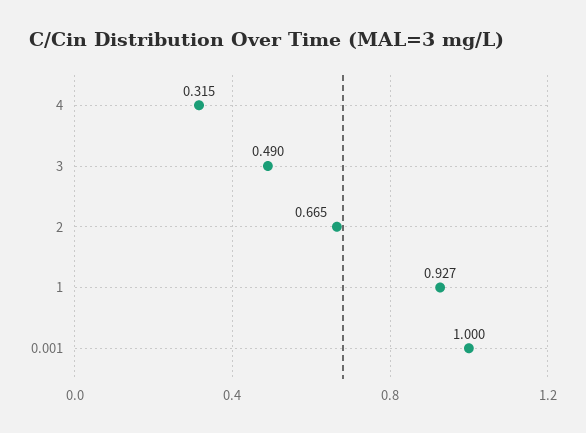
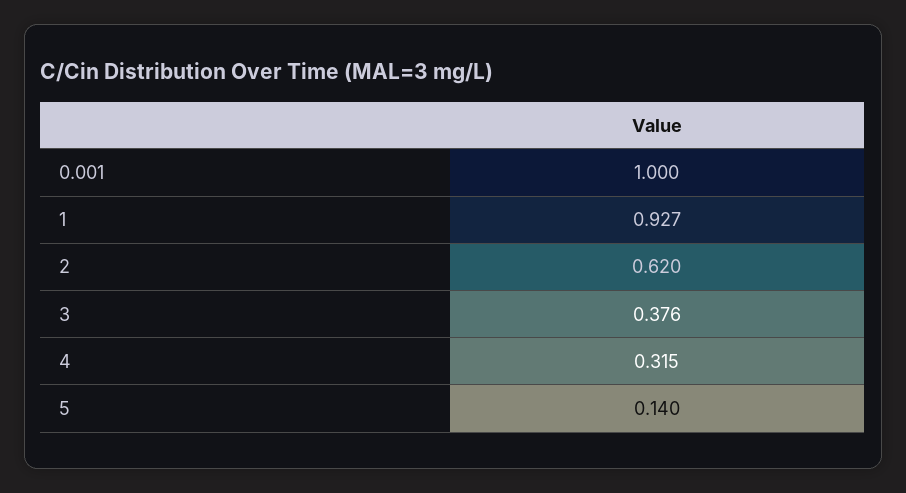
  {
    "4": 0.315,
-   "3": 0.49,
+   "3": 0.376,
-   "2": 0.665,
+   "2": 0.62,
    "1": 0.927,
-   "0.001": 1
+   "0.001": 1,
+   "5": 0.14
  }

